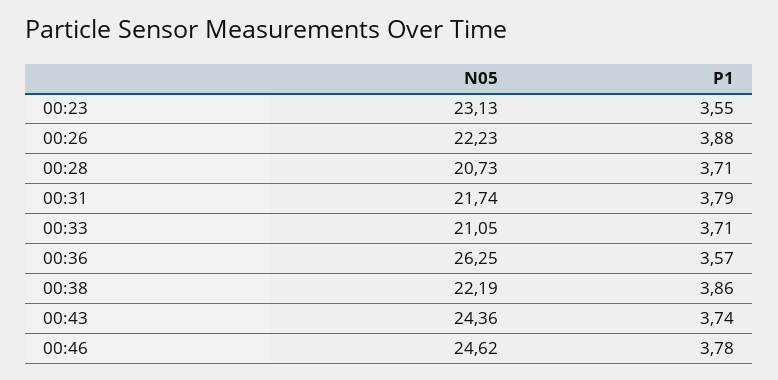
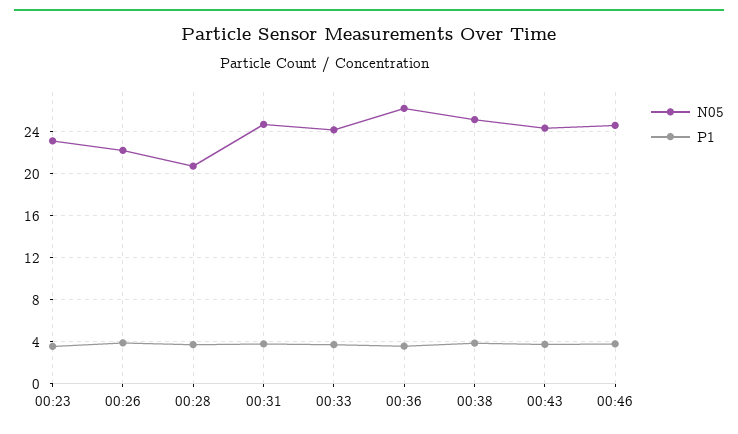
  {
    "N05": {
      "00:23": 23.13,
      "00:26": 22.23,
      "00:28": 20.73,
-     "00:31": 21.74,
+     "00:31": 25,
-     "00:33": 21.05,
+     "00:33": 24,
      "00:36": 26.25,
-     "00:38": 22.19,
+     "00:38": 25,
      "00:43": 24.36,
      "00:46": 24.62
    },
    "P1": {
      "00:23": 3.55,
      "00:26": 3.88,
      "00:28": 3.71,
      "00:31": 3.79,
      "00:33": 3.71,
      "00:36": 3.57,
      "00:38": 3.86,
      "00:43": 3.74,
      "00:46": 3.78
    }
  }

